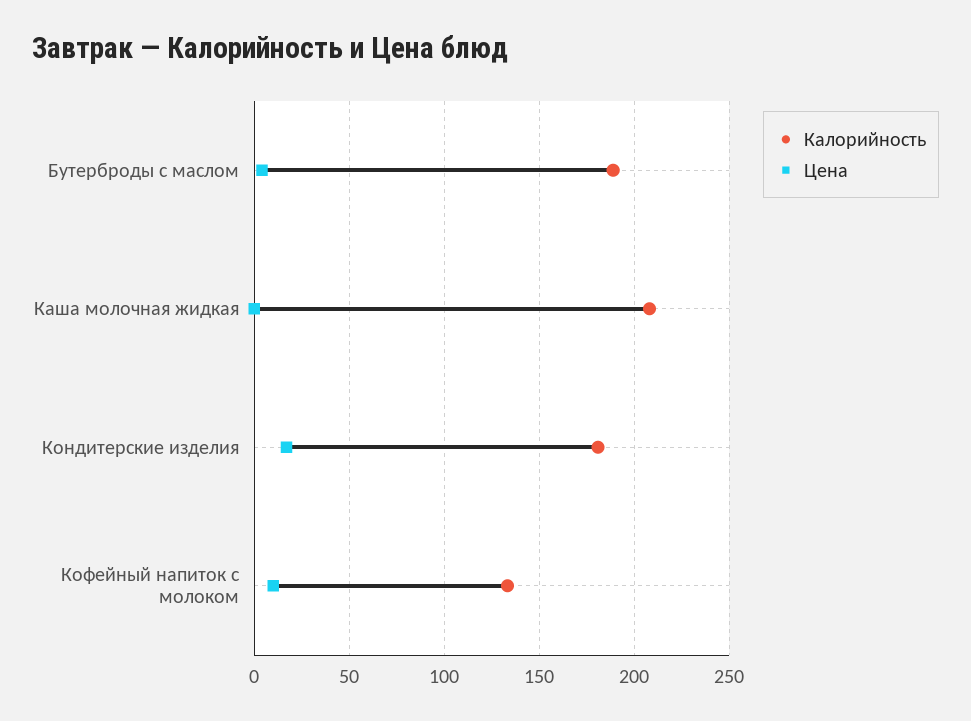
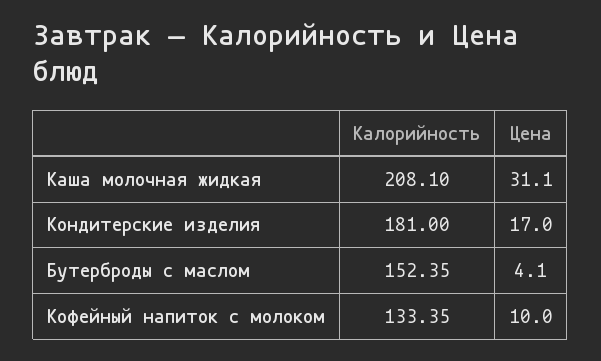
  {
    "Калорийность": {
-     "Бутерброды с маслом": 190,
+     "Бутерброды с маслом": 152.35,
      "Каша молочная жидкая": 208.1,
      "Кондитерские изделия": 181,
      "Кофейный напиток с молоком": 133.35
    },
    "Цена": {
      "Бутерброды с маслом": 4.1,
-     "Каша молочная жидкая": 0,
+     "Каша молочная жидкая": 31.1,
      "Кондитерские изделия": 17,
      "Кофейный напиток с молоком": 10
    }
  }

